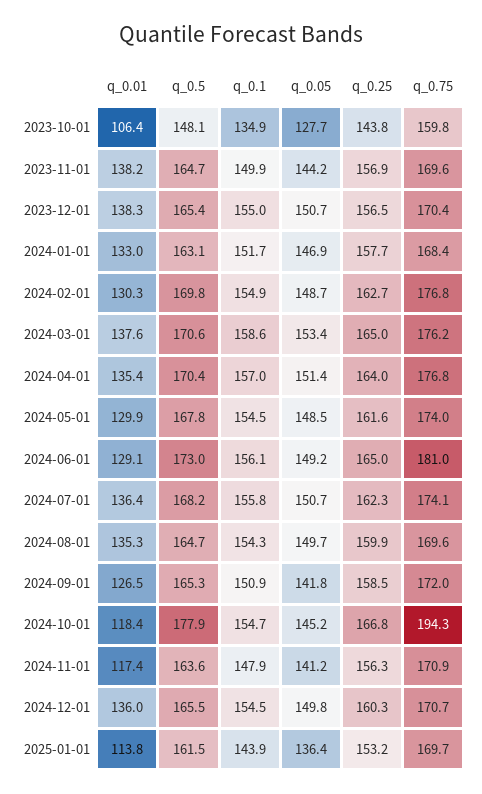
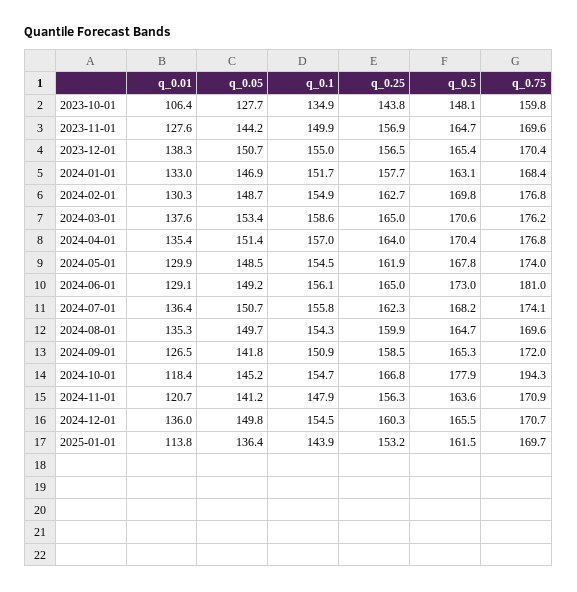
  {
    "q_0.01": {
      "2023-10-01": 106.4,
-     "2023-11-01": 138.2,
+     "2023-11-01": 127.6,
      "2023-12-01": 138.3,
      "2024-01-01": 133,
      "2024-02-01": 130.3,
      "2024-03-01": 137.6,
      "2024-04-01": 135.4,
      "2024-05-01": 129.9,
      "2024-06-01": 129.1,
      "2024-07-01": 136.4,
      "2024-08-01": 135.3,
      "2024-09-01": 126.5,
      "2024-10-01": 118.4,
-     "2024-11-01": 117.4,
+     "2024-11-01": 120.7,
      "2024-12-01": 136,
      "2025-01-01": 113.8
    },
    "q_0.5": {
      "2023-10-01": 148.1,
      "2023-11-01": 164.7,
      "2023-12-01": 165.4,
      "2024-01-01": 163.1,
      "2024-02-01": 169.8,
      "2024-03-01": 170.6,
      "2024-04-01": 170.4,
      "2024-05-01": 167.8,
      "2024-06-01": 173,
      "2024-07-01": 168.2,
      "2024-08-01": 164.7,
      "2024-09-01": 165.3,
      "2024-10-01": 177.9,
      "2024-11-01": 163.6,
      "2024-12-01": 165.5,
      "2025-01-01": 161.5
    },
    "q_0.1": {
      "2023-10-01": 134.9,
      "2023-11-01": 149.9,
      "2023-12-01": 155,
      "2024-01-01": 151.7,
      "2024-02-01": 154.9,
      "2024-03-01": 158.6,
      "2024-04-01": 157,
      "2024-05-01": 154.5,
      "2024-06-01": 156.1,
      "2024-07-01": 155.8,
      "2024-08-01": 154.3,
      "2024-09-01": 150.9,
      "2024-10-01": 154.7,
      "2024-11-01": 147.9,
      "2024-12-01": 154.5,
      "2025-01-01": 143.9
    },
    "q_0.05": {
      "2023-10-01": 127.7,
      "2023-11-01": 144.2,
      "2023-12-01": 150.7,
      "2024-01-01": 146.9,
      "2024-02-01": 148.7,
      "2024-03-01": 153.4,
      "2024-04-01": 151.4,
      "2024-05-01": 148.5,
      "2024-06-01": 149.2,
      "2024-07-01": 150.7,
      "2024-08-01": 149.7,
      "2024-09-01": 141.8,
      "2024-10-01": 145.2,
      "2024-11-01": 141.2,
      "2024-12-01": 149.8,
      "2025-01-01": 136.4
    },
    "q_0.25": {
      "2023-10-01": 143.8,
      "2023-11-01": 156.9,
      "2023-12-01": 156.5,
      "2024-01-01": 157.7,
      "2024-02-01": 162.7,
      "2024-03-01": 165,
      "2024-04-01": 164,
-     "2024-05-01": 161.6,
+     "2024-05-01": 161.9,
      "2024-06-01": 165,
      "2024-07-01": 162.3,
      "2024-08-01": 159.9,
      "2024-09-01": 158.5,
      "2024-10-01": 166.8,
      "2024-11-01": 156.3,
      "2024-12-01": 160.3,
      "2025-01-01": 153.2
    },
    "q_0.75": {
      "2023-10-01": 159.8,
      "2023-11-01": 169.6,
      "2023-12-01": 170.4,
      "2024-01-01": 168.4,
      "2024-02-01": 176.8,
      "2024-03-01": 176.2,
      "2024-04-01": 176.8,
      "2024-05-01": 174,
      "2024-06-01": 181,
      "2024-07-01": 174.1,
      "2024-08-01": 169.6,
      "2024-09-01": 172,
      "2024-10-01": 194.3,
      "2024-11-01": 170.9,
      "2024-12-01": 170.7,
      "2025-01-01": 169.7
    }
  }

